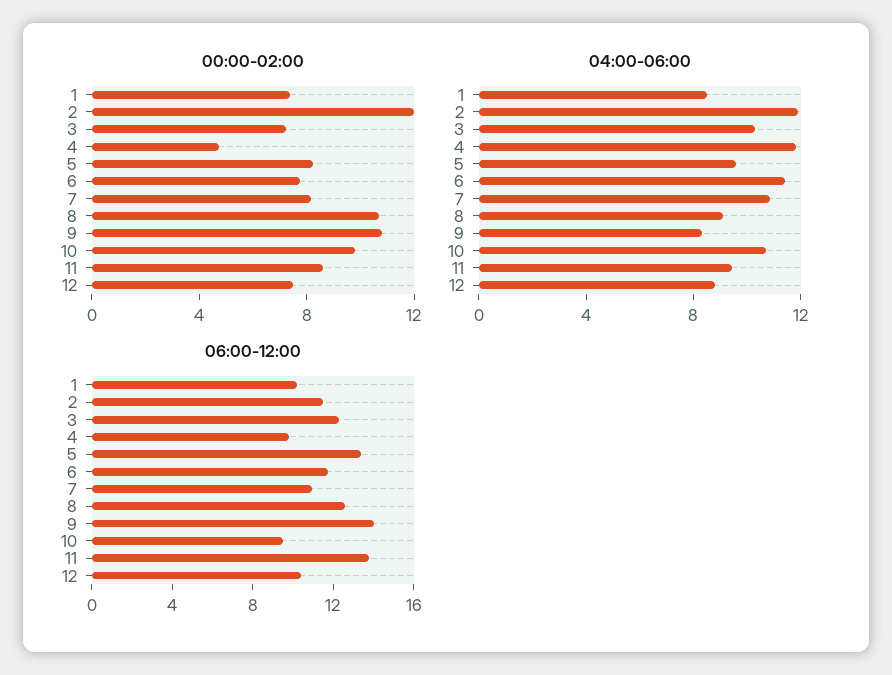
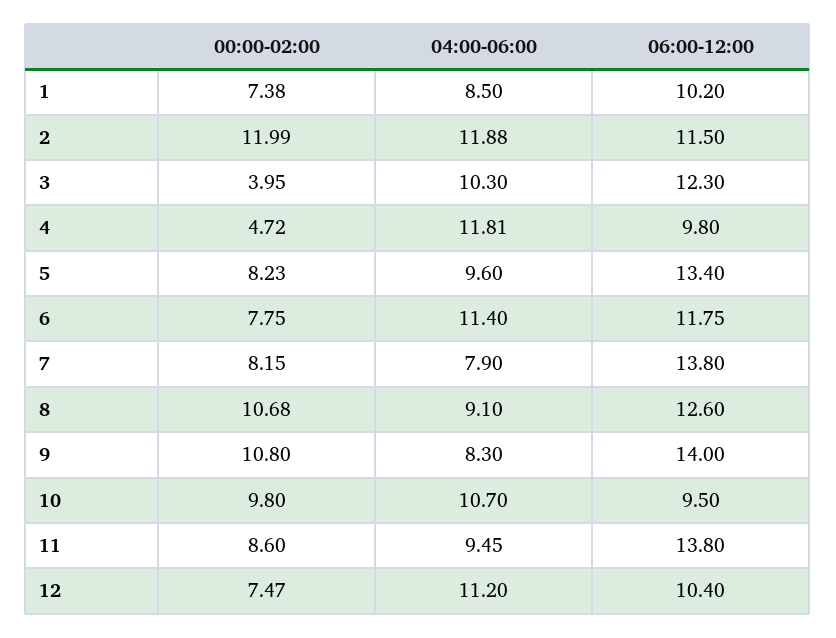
  {
    "00:00-02:00": {
      "1": 7.38,
      "2": 11.99,
-     "3": 7,
+     "3": 3.95,
      "4": 4.72,
      "5": 8.23,
      "6": 7.75,
      "7": 8.15,
      "8": 10.68,
      "9": 10.8,
      "10": 9.8,
      "11": 8.6,
      "12": 7.47
    },
    "04:00-06:00": {
      "1": 8.5,
      "2": 11.88,
      "3": 10.3,
      "4": 11.81,
      "5": 9.6,
      "6": 11.4,
-     "7": 11,
+     "7": 7.9,
      "8": 9.1,
      "9": 8.3,
      "10": 10.7,
      "11": 9.45,
-     "12": 9
+     "12": 11.2
    },
    "06:00-12:00": {
      "1": 10.2,
      "2": 11.5,
      "3": 12.3,
      "4": 9.8,
      "5": 13.4,
      "6": 11.75,
-     "7": 11,
+     "7": 13.8,
      "8": 12.6,
      "9": 14,
      "10": 9.5,
      "11": 13.8,
      "12": 10.4
    }
  }

